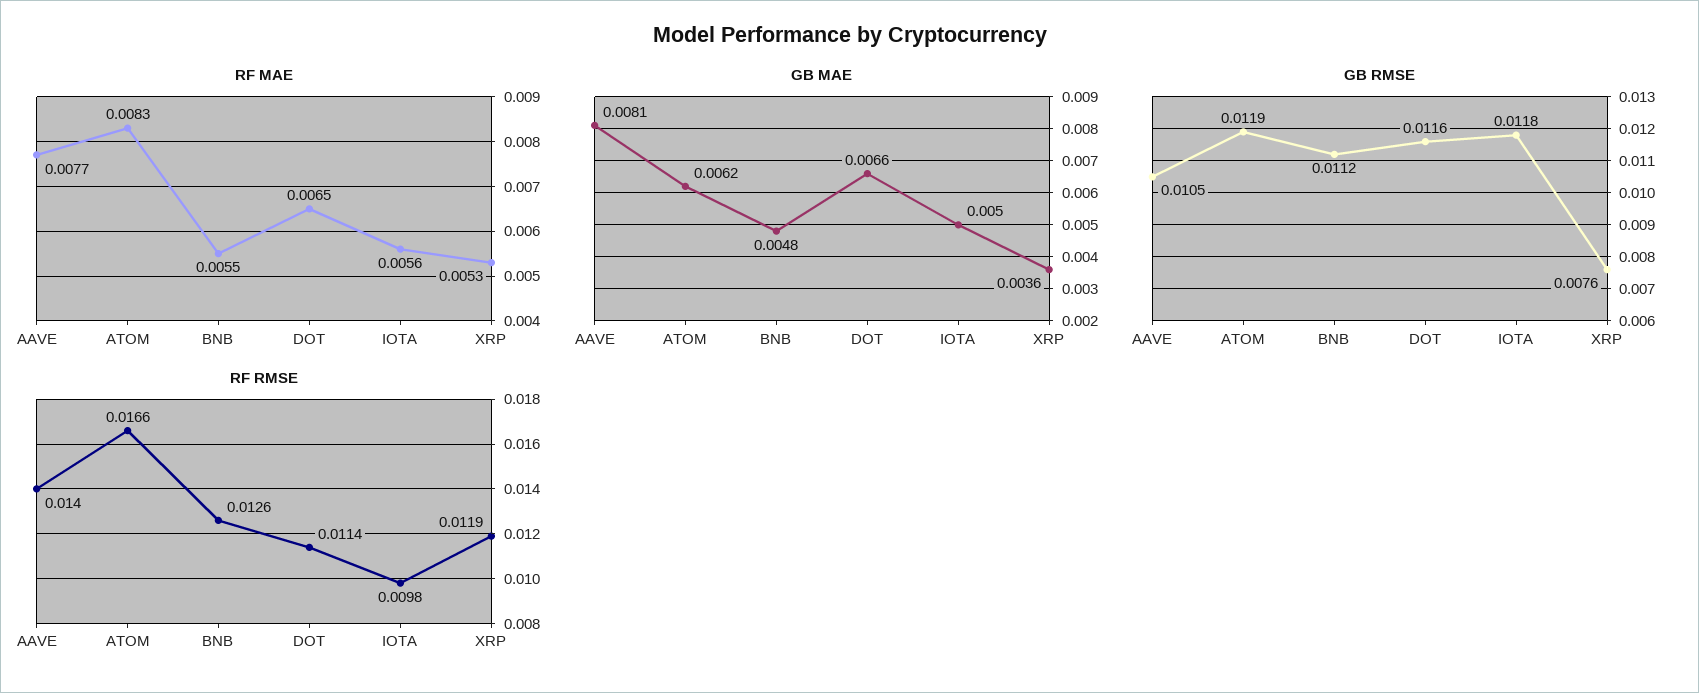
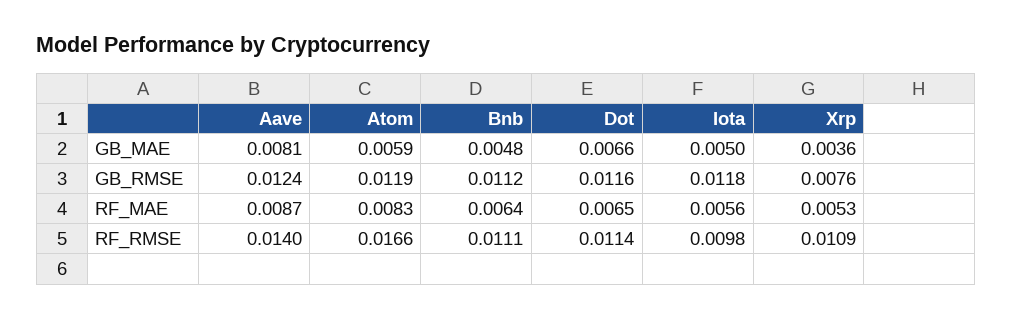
  {
    "RF MAE": {
-     "AAVE": 0.0077,
+     "AAVE": 0.0087,
      "ATOM": 0.0083,
-     "BNB": 0.0055,
+     "BNB": 0.0064,
      "DOT": 0.0065,
      "IOTA": 0.0056,
      "XRP": 0.0053
    },
    "GB MAE": {
      "AAVE": 0.0081,
-     "ATOM": 0.0062,
+     "ATOM": 0.0059,
      "BNB": 0.0048,
      "DOT": 0.0066,
      "IOTA": 0.005,
      "XRP": 0.0036
    },
    "GB RMSE": {
-     "AAVE": 0.0105,
+     "AAVE": 0.0124,
      "ATOM": 0.0119,
      "BNB": 0.0112,
      "DOT": 0.0116,
      "IOTA": 0.0118,
      "XRP": 0.0076
    },
    "RF RMSE": {
      "AAVE": 0.014,
      "ATOM": 0.0166,
-     "BNB": 0.0126,
+     "BNB": 0.0111,
      "DOT": 0.0114,
      "IOTA": 0.0098,
-     "XRP": 0.0119
+     "XRP": 0.0109
    }
  }

